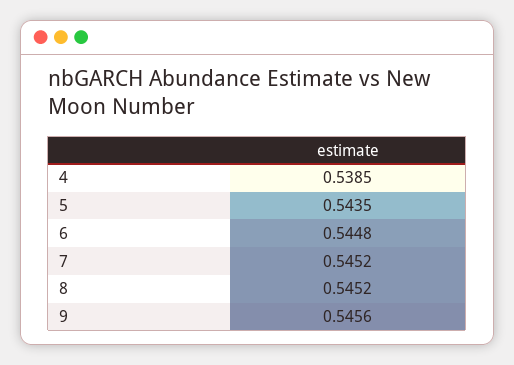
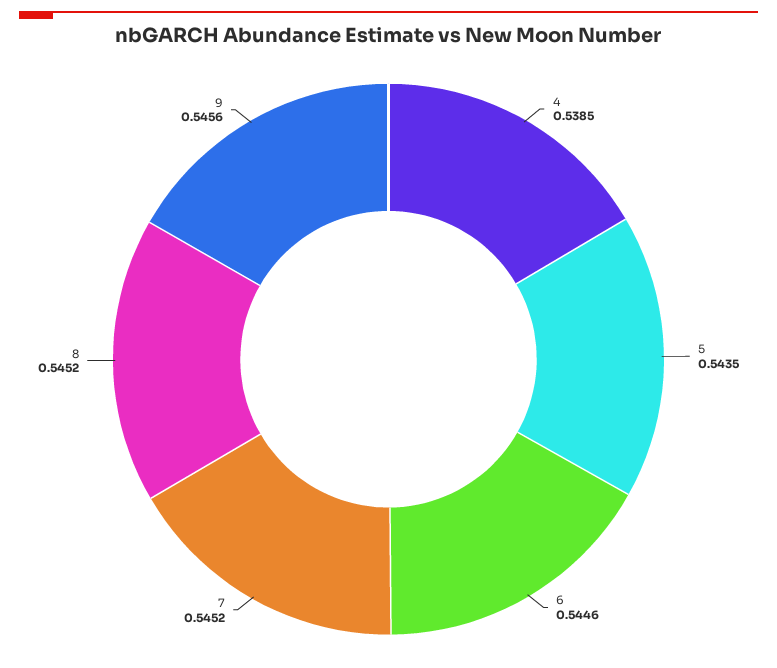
  {
    "4": 0.5385,
    "5": 0.5435,
-   "6": 0.5448,
+   "6": 0.5446,
    "7": 0.5452,
    "8": 0.5452,
    "9": 0.5456
  }

